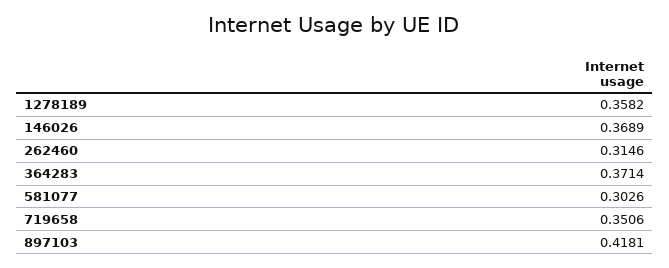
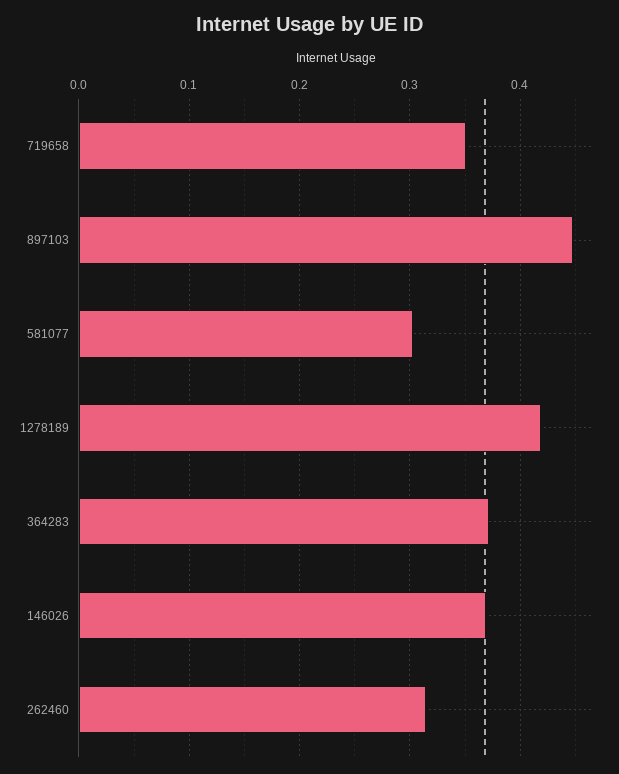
  {
-   "1278189": 0.3582,
+   "1278189": 0.42,
    "146026": 0.3689,
    "262460": 0.3146,
    "364283": 0.3714,
    "581077": 0.3026,
    "719658": 0.3506,
-   "897103": 0.4181
+   "897103": 0.45
  }

